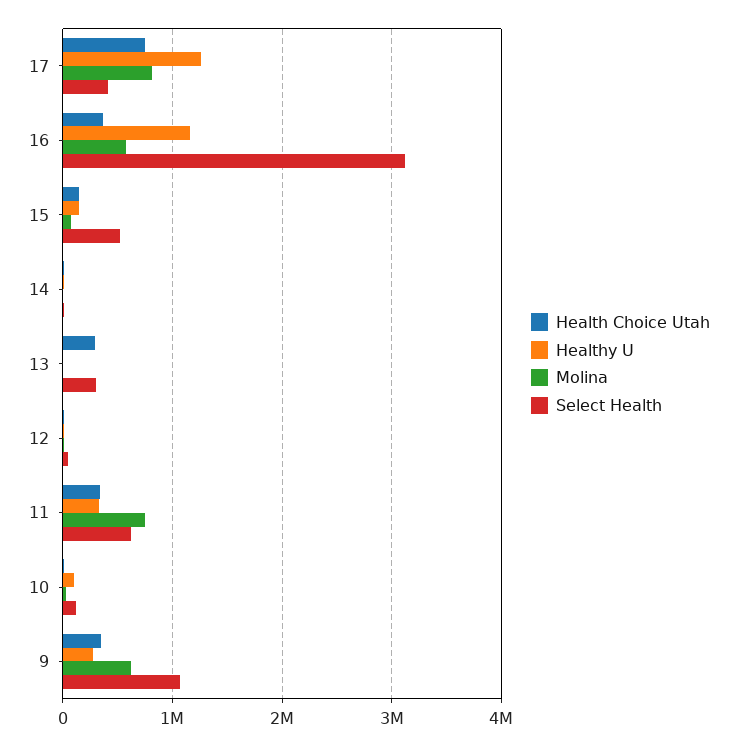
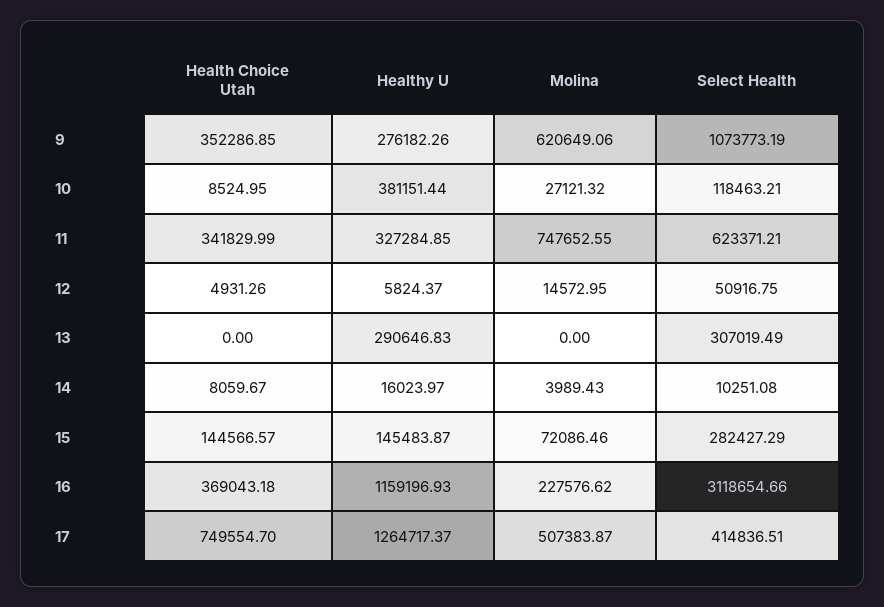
  {
    "Health Choice Utah": {
      "17": 749554.7,
      "16": 369043.18,
      "15": 144566.57,
      "14": 8059.67,
-     "13": 300000,
+     "13": 0,
      "12": 4931.26,
      "11": 341829.99,
      "10": 8524.95,
      "9": 352286.85
    },
    "Healthy U": {
      "17": 1264717.37,
      "16": 1159196.93,
      "15": 145483.87,
      "14": 16023.97,
-     "13": 0,
+     "13": 290646.83,
      "12": 5824.37,
      "11": 327284.85,
-     "10": 100000,
+     "10": 381151.44,
      "9": 276182.26
    },
    "Molina": {
-     "17": 800000,
+     "17": 507383.87,
-     "16": 600000,
+     "16": 227576.62,
      "15": 72086.46,
      "14": 3989.43,
      "13": 0,
      "12": 14572.95,
      "11": 747652.55,
      "10": 27121.32,
      "9": 620649.06
    },
    "Select Health": {
      "17": 414836.51,
      "16": 3118654.66,
-     "15": 500000,
+     "15": 282427.29,
      "14": 10251.08,
      "13": 307019.49,
      "12": 50916.75,
      "11": 623371.21,
      "10": 118463.21,
      "9": 1073773.19
    }
  }

